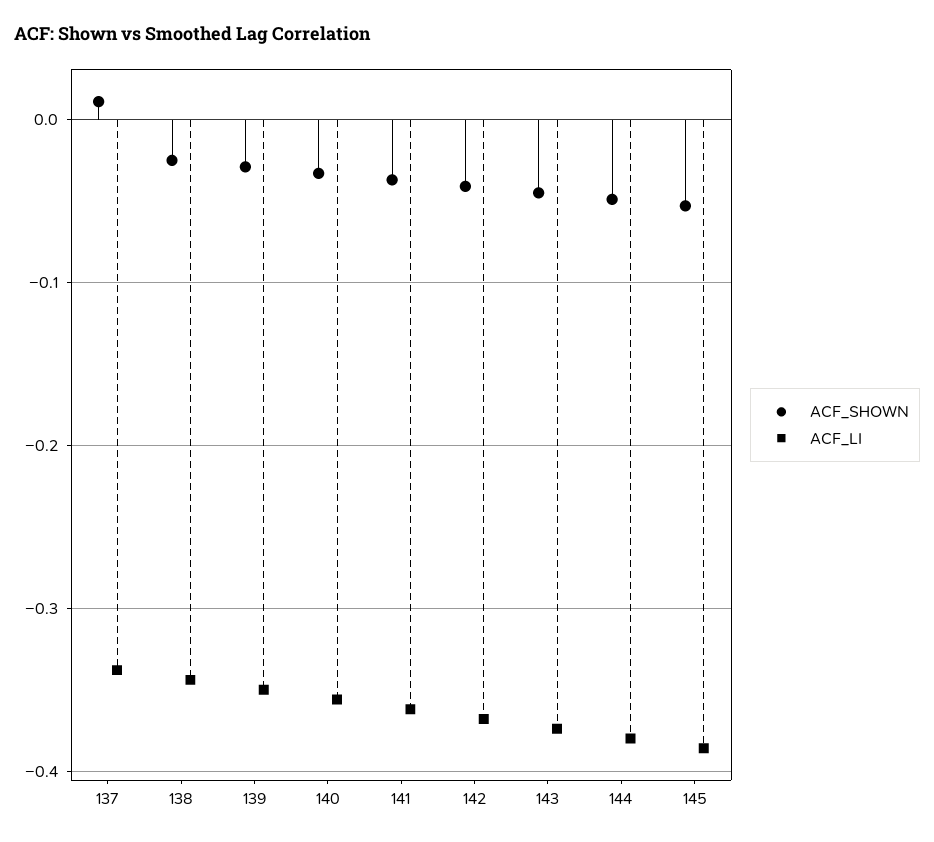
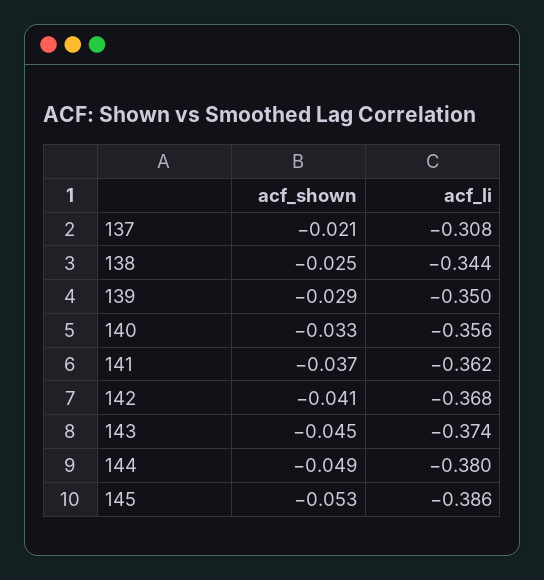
  {
    "ACF_SHOWN": {
-     "137": 0.01,
+     "137": -0.021,
      "138": -0.025,
      "139": -0.029,
      "140": -0.033,
      "141": -0.037,
      "142": -0.041,
      "143": -0.045,
      "144": -0.049,
      "145": -0.053
    },
    "ACF_LI": {
-     "137": -0.34,
+     "137": -0.308,
      "138": -0.344,
      "139": -0.35,
      "140": -0.356,
      "141": -0.362,
      "142": -0.368,
      "143": -0.374,
      "144": -0.38,
      "145": -0.386
    }
  }

